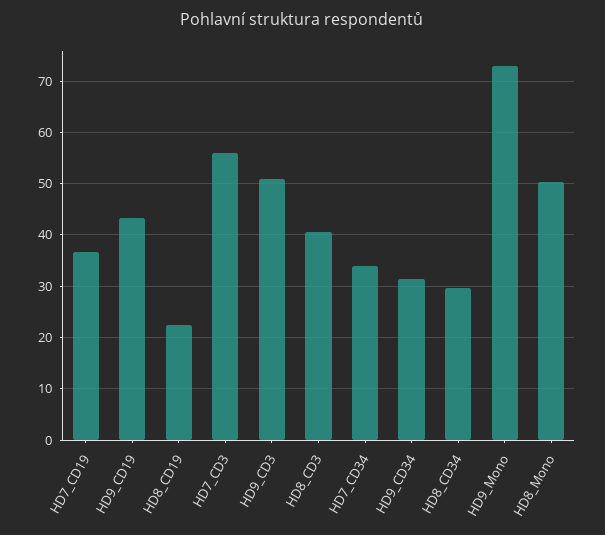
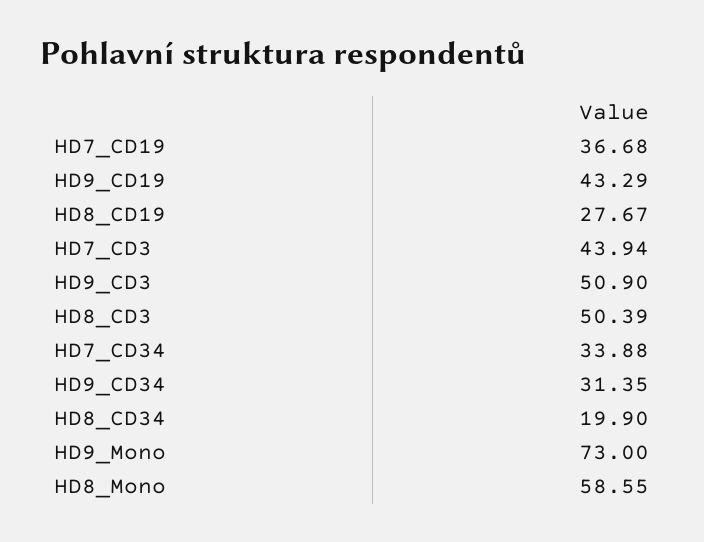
  {
    "HD7_CD19": 36.68,
    "HD9_CD19": 43.29,
-   "HD8_CD19": 22,
+   "HD8_CD19": 27.67,
-   "HD7_CD3": 56,
+   "HD7_CD3": 43.94,
    "HD9_CD3": 50.9,
-   "HD8_CD3": 40,
+   "HD8_CD3": 50.39,
    "HD7_CD34": 33.88,
    "HD9_CD34": 31.35,
-   "HD8_CD34": 30,
+   "HD8_CD34": 19.9,
    "HD9_Mono": 73,
-   "HD8_Mono": 50
+   "HD8_Mono": 58.55
  }

